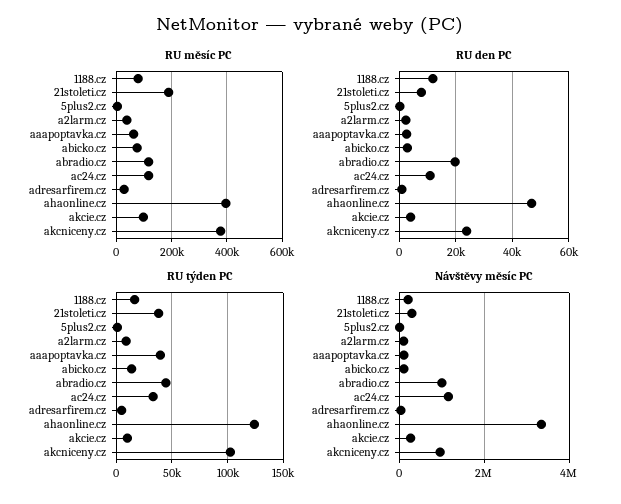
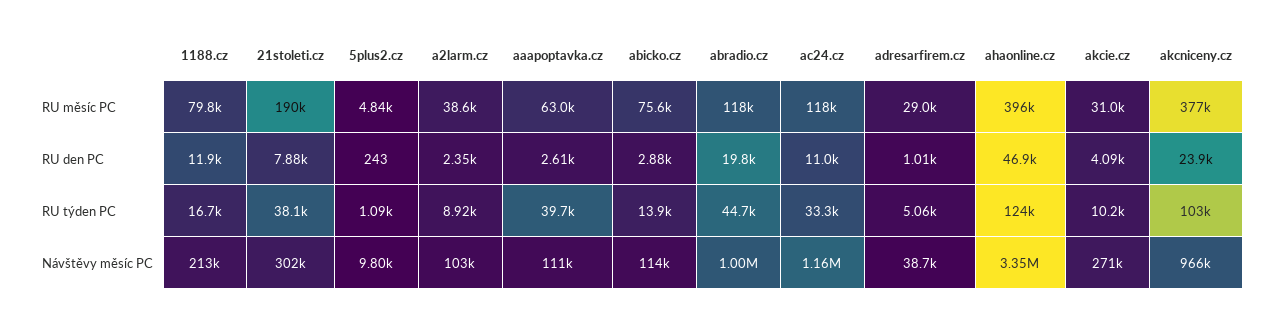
  {
    "RU měsíc PC": {
      "1188.cz": 79800,
      "21stoleti.cz": 190000,
      "5plus2.cz": 4840,
      "a2larm.cz": 38600,
      "aaapoptavka.cz": 63000,
      "abicko.cz": 75600,
      "abradio.cz": 118000,
      "ac24.cz": 118000,
      "adresarfirem.cz": 29000,
      "ahaonline.cz": 396000,
-     "akcie.cz": 100000,
+     "akcie.cz": 31000,
      "akcniceny.cz": 377000
    },
    "RU den PC": {
      "1188.cz": 11900,
      "21stoleti.cz": 7880,
      "5plus2.cz": 243,
      "a2larm.cz": 2350,
      "aaapoptavka.cz": 2610,
      "abicko.cz": 2880,
      "abradio.cz": 19800,
      "ac24.cz": 11000,
      "adresarfirem.cz": 1010,
      "ahaonline.cz": 46900,
      "akcie.cz": 4090,
      "akcniceny.cz": 23900
    },
    "RU týden PC": {
      "1188.cz": 16700,
      "21stoleti.cz": 38100,
      "5plus2.cz": 1090,
      "a2larm.cz": 8920,
      "aaapoptavka.cz": 39700,
      "abicko.cz": 13900,
      "abradio.cz": 44700,
      "ac24.cz": 33300,
      "adresarfirem.cz": 5060,
      "ahaonline.cz": 124000,
      "akcie.cz": 10200,
      "akcniceny.cz": 103000
    },
    "Návštěvy měsíc PC": {
      "1188.cz": 213000,
      "21stoleti.cz": 302000,
      "5plus2.cz": 9800,
      "a2larm.cz": 103000,
      "aaapoptavka.cz": 111000,
      "abicko.cz": 114000,
      "abradio.cz": 1000000,
      "ac24.cz": 1160000,
      "adresarfirem.cz": 38700,
      "ahaonline.cz": 3350000,
      "akcie.cz": 271000,
      "akcniceny.cz": 966000
    }
  }

